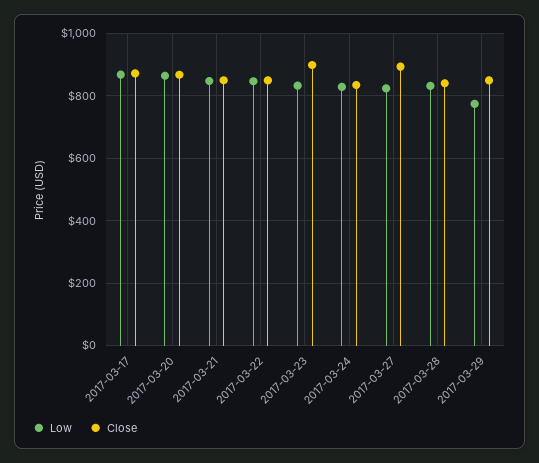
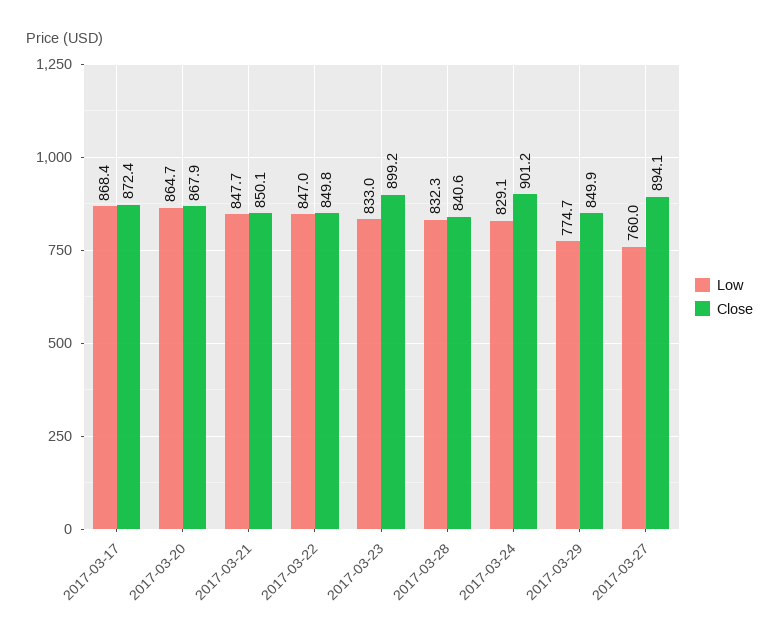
  {
    "Low": {
      "2017-03-17": 868.4,
      "2017-03-20": 864.7,
      "2017-03-21": 847.7,
      "2017-03-22": 847,
      "2017-03-23": 833,
      "2017-03-24": 829.1,
-     "2017-03-27": 820,
+     "2017-03-27": 760,
      "2017-03-28": 832.3,
      "2017-03-29": 774.7
    },
    "Close": {
      "2017-03-17": 872.4,
      "2017-03-20": 867.9,
      "2017-03-21": 850.1,
      "2017-03-22": 849.8,
      "2017-03-23": 899.2,
-     "2017-03-24": 840,
+     "2017-03-24": 901.2,
      "2017-03-27": 894.1,
      "2017-03-28": 840.6,
      "2017-03-29": 849.9
    }
  }

